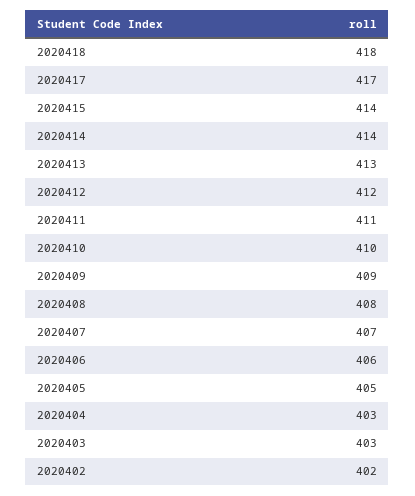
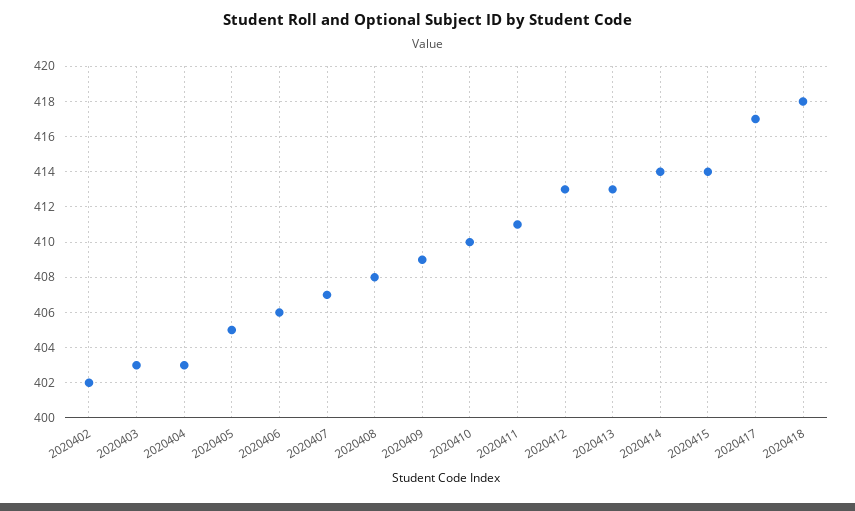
  {
    "2020418": 418,
    "2020417": 417,
    "2020415": 414,
    "2020414": 414,
    "2020413": 413,
-   "2020412": 412,
+   "2020412": 413,
    "2020411": 411,
    "2020410": 410,
    "2020409": 409,
    "2020408": 408,
    "2020407": 407,
    "2020406": 406,
    "2020405": 405,
    "2020404": 403,
    "2020403": 403,
    "2020402": 402
  }

